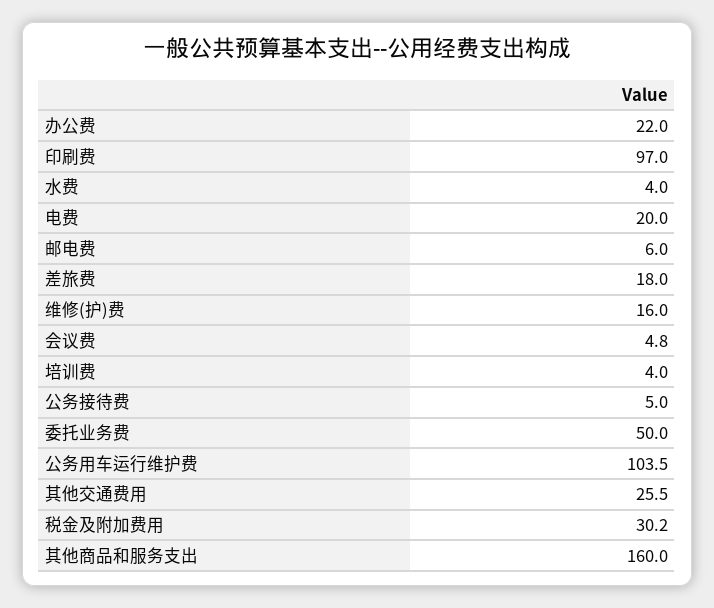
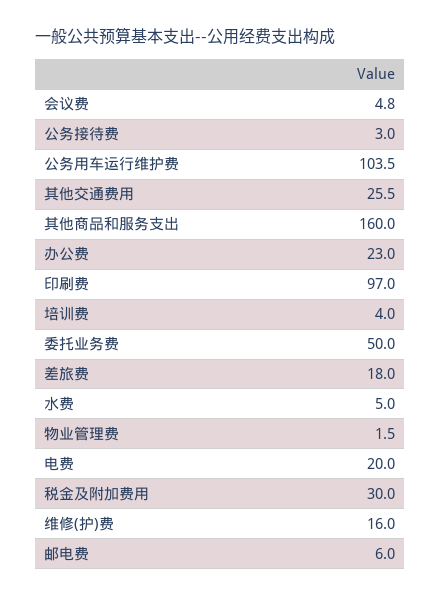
  {
-   "办公费": 22,
+   "办公费": 23,
    "印刷费": 97,
-   "水费": 4,
+   "水费": 5,
    "电费": 20,
    "邮电费": 6,
    "差旅费": 18,
    "维修(护)费": 16,
    "会议费": 4.8,
    "培训费": 4,
-   "公务接待费": 5,
+   "公务接待费": 3,
    "委托业务费": 50,
    "公务用车运行维护费": 103.5,
    "其他交通费用": 25.5,
-   "税金及附加费用": 30.2,
+   "税金及附加费用": 30,
-   "其他商品和服务支出": 160
+   "其他商品和服务支出": 160,
+   "物业管理费": 1.5
  }

